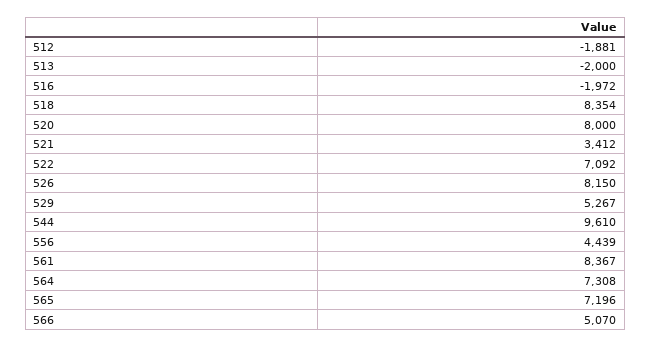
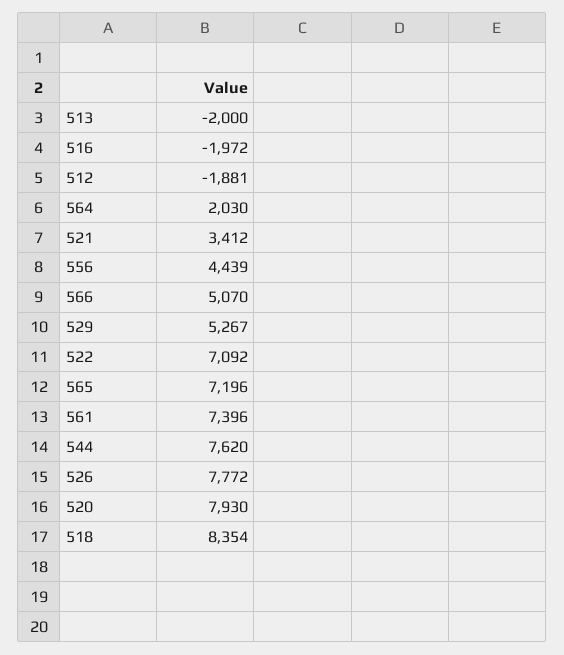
  {
    "512": -1881,
    "513": -2000,
    "516": -1972,
    "518": 8354,
-   "520": 8000,
+   "520": 7930,
    "521": 3412,
    "522": 7092,
-   "526": 8150,
+   "526": 7772,
    "529": 5267,
-   "544": 9610,
+   "544": 7620,
    "556": 4439,
-   "561": 8367,
+   "561": 7396,
-   "564": 7308,
+   "564": 2030,
    "565": 7196,
    "566": 5070
  }

